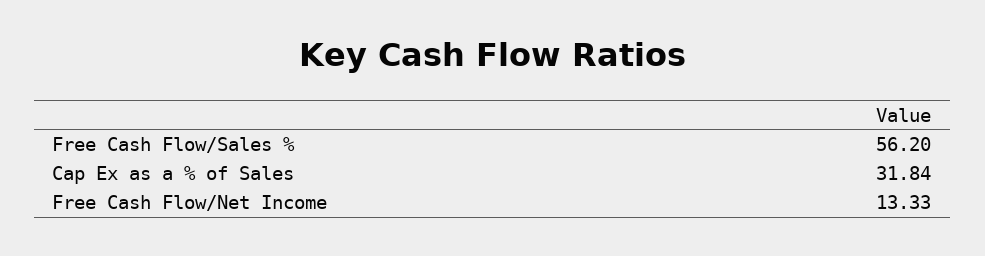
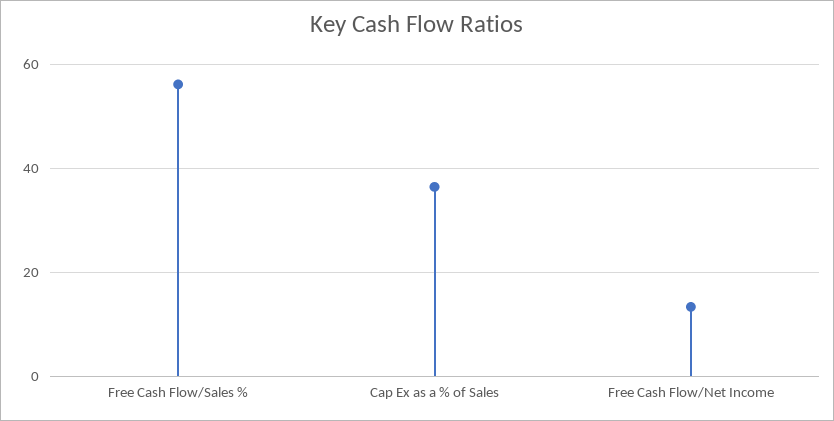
  {
    "Free Cash Flow/Sales %": 56.2,
-   "Cap Ex as a % of Sales": 31.84,
+   "Cap Ex as a % of Sales": 36,
    "Free Cash Flow/Net Income": 13.33
  }

